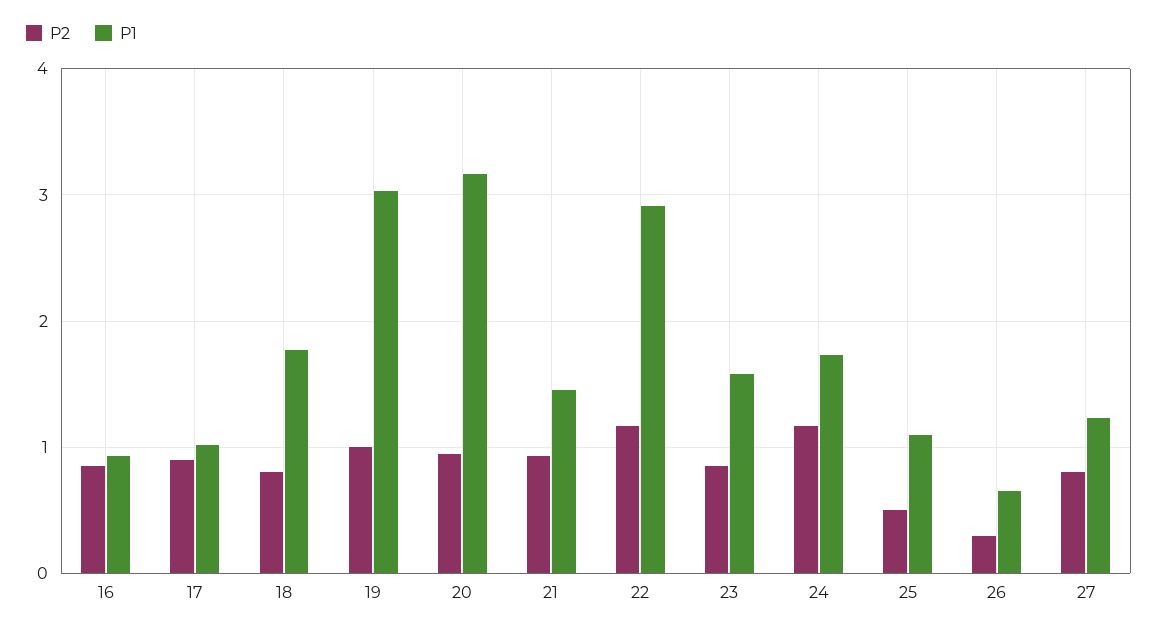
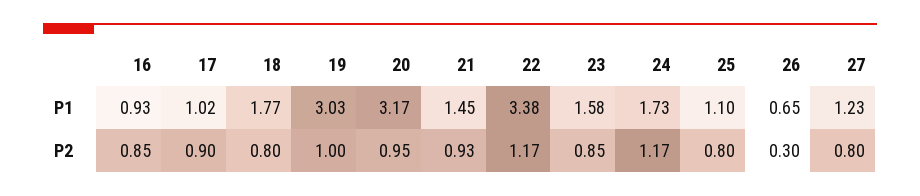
  {
    "P2": {
      "16": 0.85,
      "17": 0.9,
      "18": 0.8,
      "19": 1,
      "20": 0.95,
      "21": 0.93,
      "22": 1.17,
      "23": 0.85,
      "24": 1.17,
-     "25": 0.5,
+     "25": 0.8,
      "26": 0.3,
      "27": 0.8
    },
    "P1": {
      "16": 0.93,
      "17": 1.02,
      "18": 1.77,
      "19": 3.03,
      "20": 3.17,
      "21": 1.45,
-     "22": 2.9,
+     "22": 3.38,
      "23": 1.58,
      "24": 1.73,
      "25": 1.1,
      "26": 0.65,
      "27": 1.23
    }
  }

